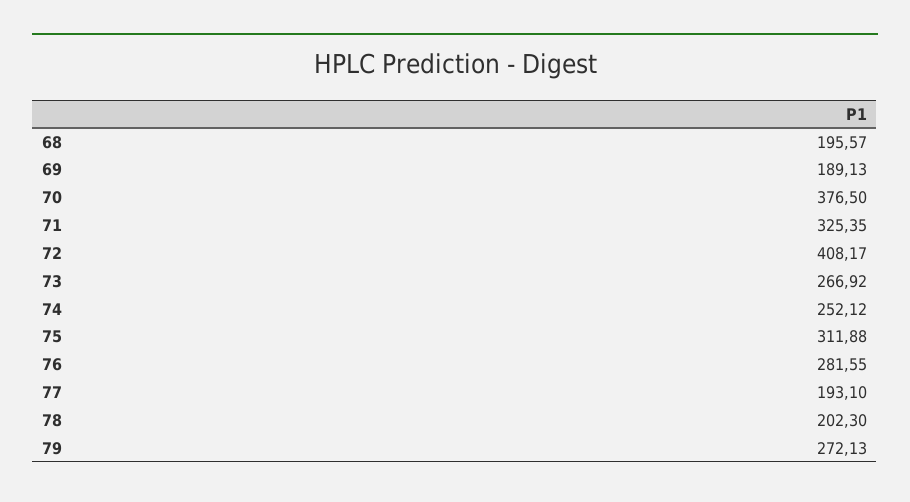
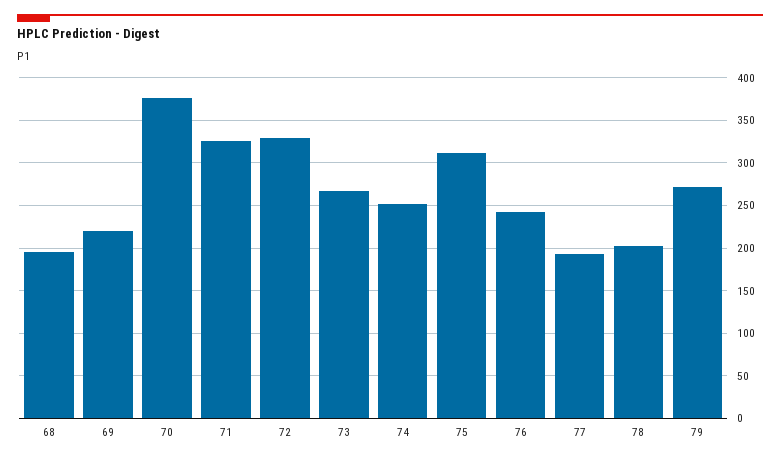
  {
    "68": 195.57,
-   "69": 189.13,
+   "69": 220,
    "70": 376.5,
    "71": 325.35,
-   "72": 408.17,
+   "72": 330,
    "73": 266.92,
    "74": 252.12,
    "75": 311.88,
-   "76": 281.55,
+   "76": 240,
    "77": 193.1,
    "78": 202.3,
    "79": 272.13
  }

